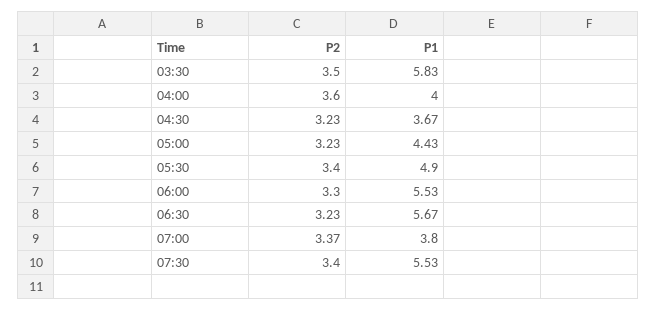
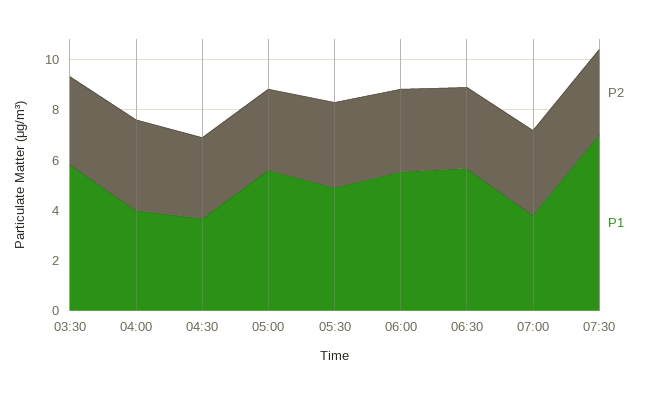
  {
    "P2": {
      "03:30": 3.5,
      "04:00": 3.6,
      "04:30": 3.23,
      "05:00": 3.23,
      "05:30": 3.4,
      "06:00": 3.3,
      "06:30": 3.23,
      "07:00": 3.37,
      "07:30": 3.4
    },
    "P1": {
      "03:30": 5.83,
      "04:00": 4,
      "04:30": 3.67,
-     "05:00": 4.43,
+     "05:00": 5.5,
      "05:30": 4.9,
      "06:00": 5.53,
      "06:30": 5.67,
      "07:00": 3.8,
-     "07:30": 5.53
+     "07:30": 7
    }
  }

